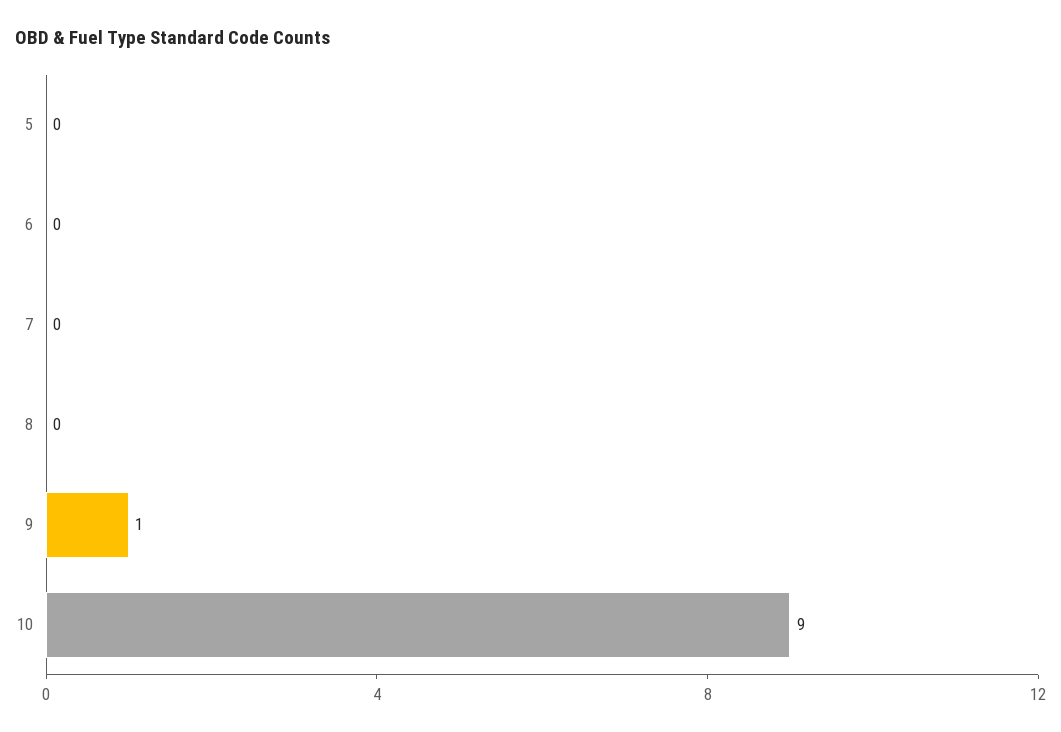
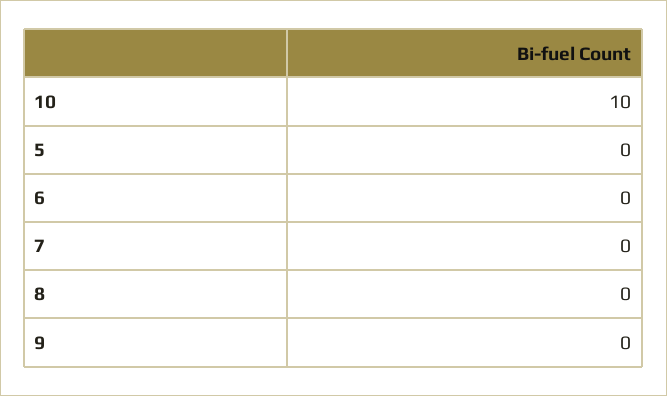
  {
    "5": 0,
    "6": 0,
    "7": 0,
    "8": 0,
-   "9": 1,
+   "9": 0,
-   "10": 9
+   "10": 10
  }

